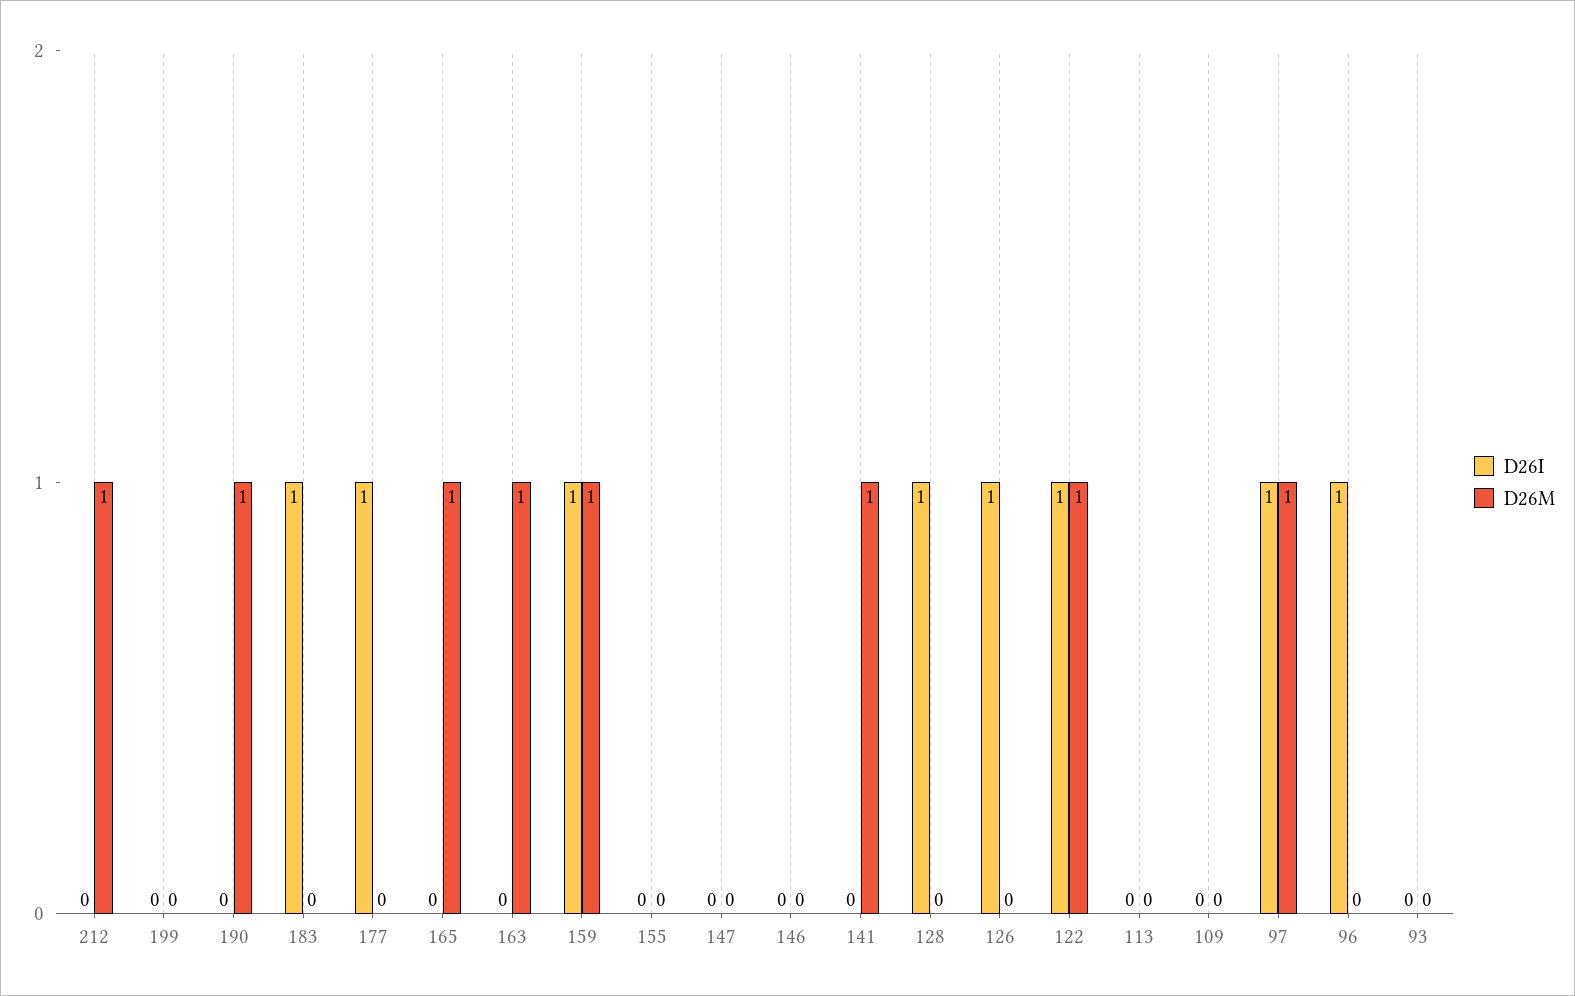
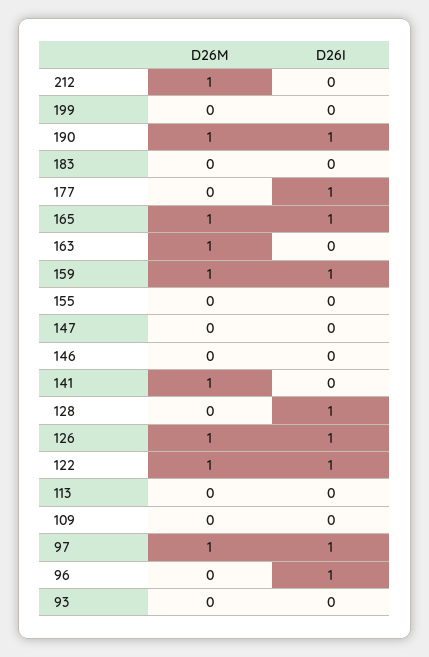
  {
    "D26I": {
      "212": 0,
      "199": 0,
-     "190": 0,
+     "190": 1,
-     "183": 1,
+     "183": 0,
      "177": 1,
-     "165": 0,
+     "165": 1,
      "163": 0,
      "159": 1,
      "155": 0,
      "147": 0,
      "146": 0,
      "141": 0,
      "128": 1,
      "126": 1,
      "122": 1,
      "113": 0,
      "109": 0,
      "97": 1,
      "96": 1,
      "93": 0
    },
    "D26M": {
      "212": 1,
      "199": 0,
      "190": 1,
      "183": 0,
      "177": 0,
      "165": 1,
      "163": 1,
      "159": 1,
      "155": 0,
      "147": 0,
      "146": 0,
      "141": 1,
      "128": 0,
-     "126": 0,
+     "126": 1,
      "122": 1,
      "113": 0,
      "109": 0,
      "97": 1,
      "96": 0,
      "93": 0
    }
  }

